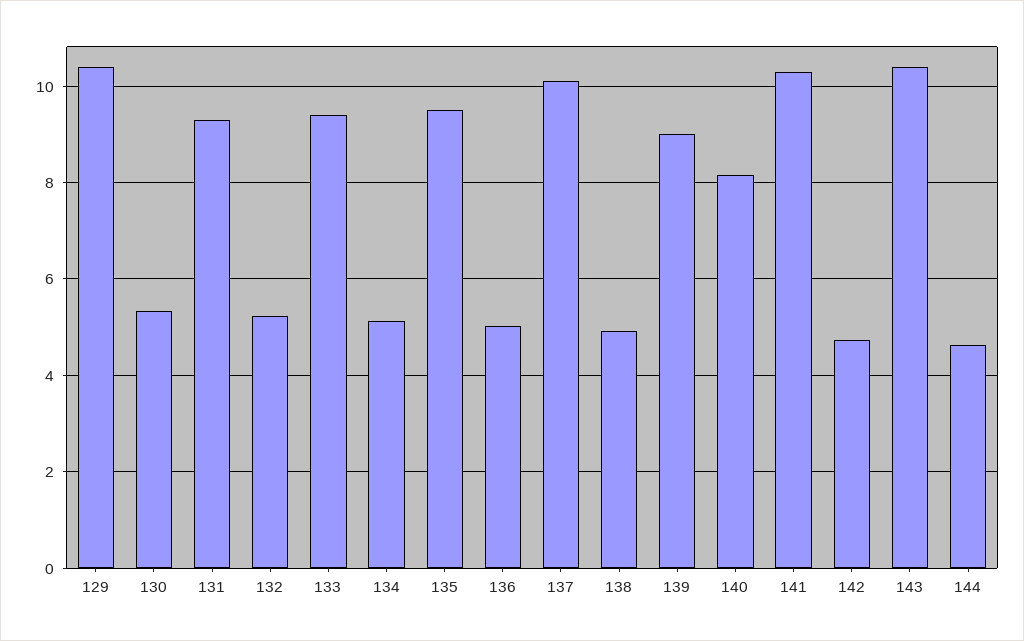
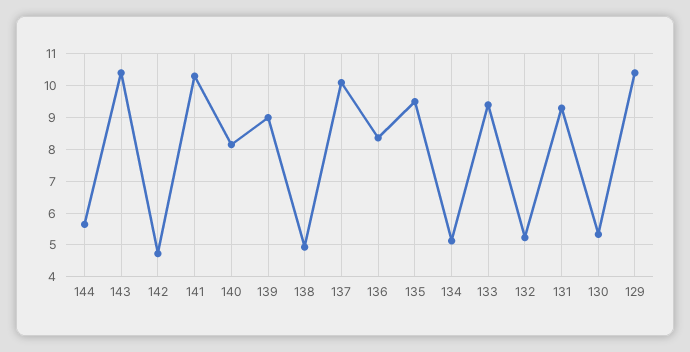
  {
    "129": 10.4,
    "130": 5.4,
    "131": 9.4,
    "132": 5.2,
    "133": 9.4,
    "134": 5.2,
    "135": 9.6,
-   "136": 5,
+   "136": 8.4,
    "137": 10.2,
    "138": 5,
    "139": 9,
    "140": 8.2,
    "141": 10.4,
    "142": 4.8,
    "143": 10.4,
-   "144": 4.6
+   "144": 5.6
  }

